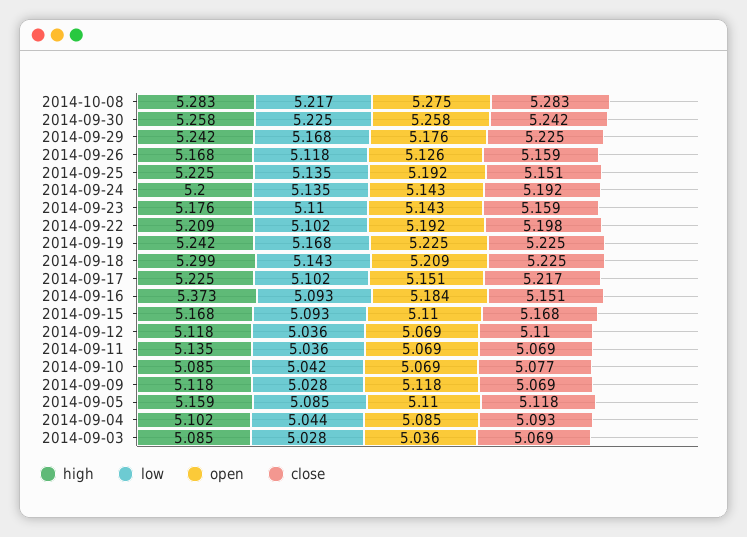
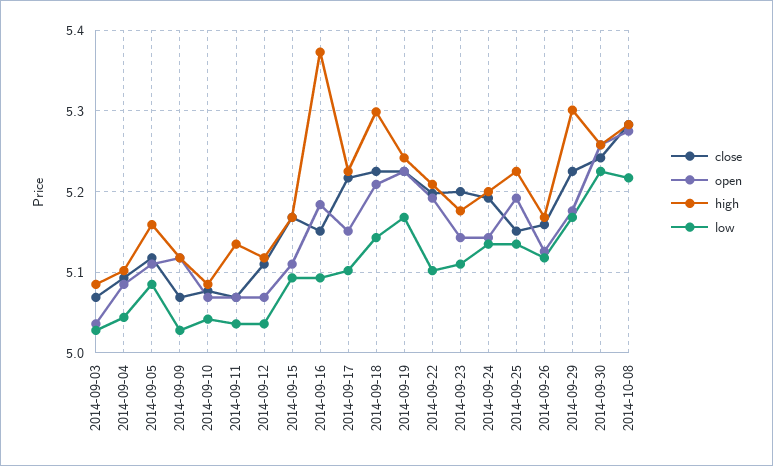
  {
    "high": {
      "2014-10-08": 5.283,
      "2014-09-30": 5.258,
-     "2014-09-29": 5.242,
+     "2014-09-29": 5.3,
      "2014-09-26": 5.168,
      "2014-09-25": 5.225,
      "2014-09-24": 5.2,
      "2014-09-23": 5.176,
      "2014-09-22": 5.209,
      "2014-09-19": 5.242,
      "2014-09-18": 5.299,
      "2014-09-17": 5.225,
      "2014-09-16": 5.373,
      "2014-09-15": 5.168,
      "2014-09-12": 5.118,
      "2014-09-11": 5.135,
      "2014-09-10": 5.085,
      "2014-09-09": 5.118,
      "2014-09-05": 5.159,
      "2014-09-04": 5.102,
      "2014-09-03": 5.085
    },
    "low": {
      "2014-10-08": 5.217,
      "2014-09-30": 5.225,
      "2014-09-29": 5.168,
      "2014-09-26": 5.118,
      "2014-09-25": 5.135,
      "2014-09-24": 5.135,
      "2014-09-23": 5.11,
      "2014-09-22": 5.102,
      "2014-09-19": 5.168,
      "2014-09-18": 5.143,
      "2014-09-17": 5.102,
      "2014-09-16": 5.093,
      "2014-09-15": 5.093,
      "2014-09-12": 5.036,
      "2014-09-11": 5.036,
      "2014-09-10": 5.042,
      "2014-09-09": 5.028,
      "2014-09-05": 5.085,
      "2014-09-04": 5.044,
      "2014-09-03": 5.028
    },
    "open": {
      "2014-10-08": 5.275,
      "2014-09-30": 5.258,
      "2014-09-29": 5.176,
      "2014-09-26": 5.126,
      "2014-09-25": 5.192,
      "2014-09-24": 5.143,
      "2014-09-23": 5.143,
      "2014-09-22": 5.192,
      "2014-09-19": 5.225,
      "2014-09-18": 5.209,
      "2014-09-17": 5.151,
      "2014-09-16": 5.184,
      "2014-09-15": 5.11,
      "2014-09-12": 5.069,
      "2014-09-11": 5.069,
      "2014-09-10": 5.069,
      "2014-09-09": 5.118,
      "2014-09-05": 5.11,
      "2014-09-04": 5.085,
      "2014-09-03": 5.036
    },
    "close": {
      "2014-10-08": 5.283,
      "2014-09-30": 5.242,
      "2014-09-29": 5.225,
      "2014-09-26": 5.159,
      "2014-09-25": 5.151,
      "2014-09-24": 5.192,
-     "2014-09-23": 5.159,
+     "2014-09-23": 5.2,
      "2014-09-22": 5.198,
      "2014-09-19": 5.225,
      "2014-09-18": 5.225,
      "2014-09-17": 5.217,
      "2014-09-16": 5.151,
      "2014-09-15": 5.168,
      "2014-09-12": 5.11,
      "2014-09-11": 5.069,
      "2014-09-10": 5.077,
      "2014-09-09": 5.069,
      "2014-09-05": 5.118,
      "2014-09-04": 5.093,
      "2014-09-03": 5.069
    }
  }

